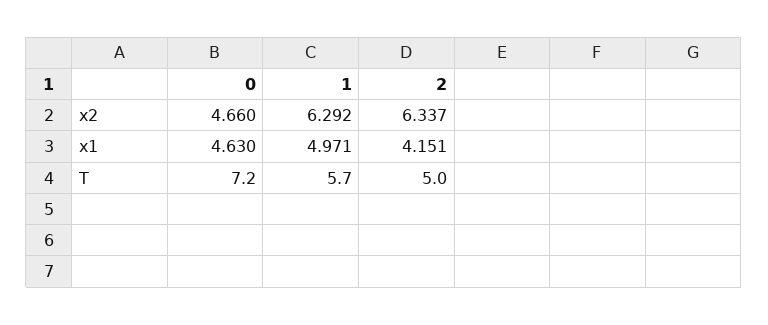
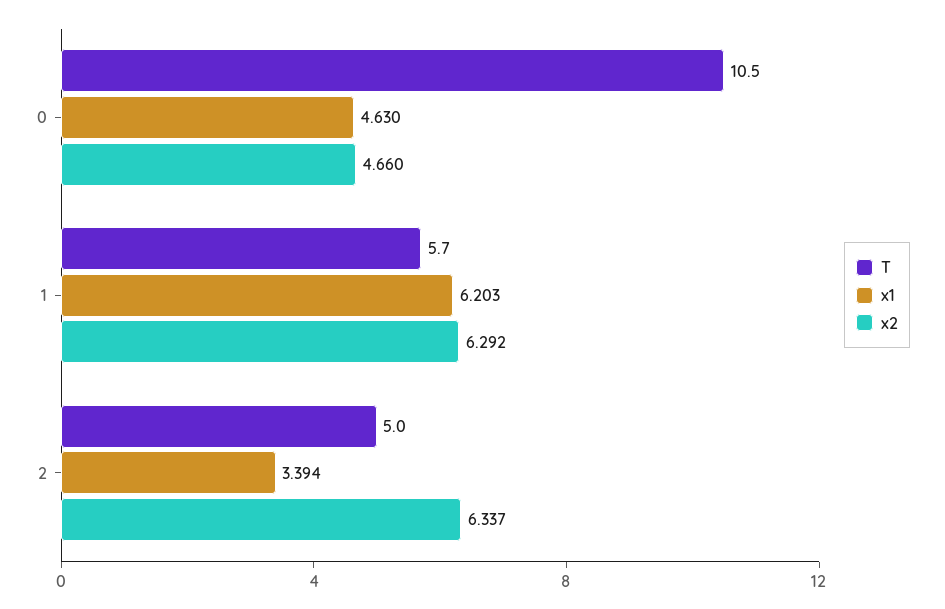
  {
    "x2": {
      "0": 4.66,
      "1": 6.292,
      "2": 6.337
    },
    "x1": {
      "0": 4.63,
-     "1": 4.971,
+     "1": 6.203,
-     "2": 4.151
+     "2": 3.394
    },
    "T": {
-     "0": 7.2,
+     "0": 10.5,
      "1": 5.7,
      "2": 5
    }
  }

